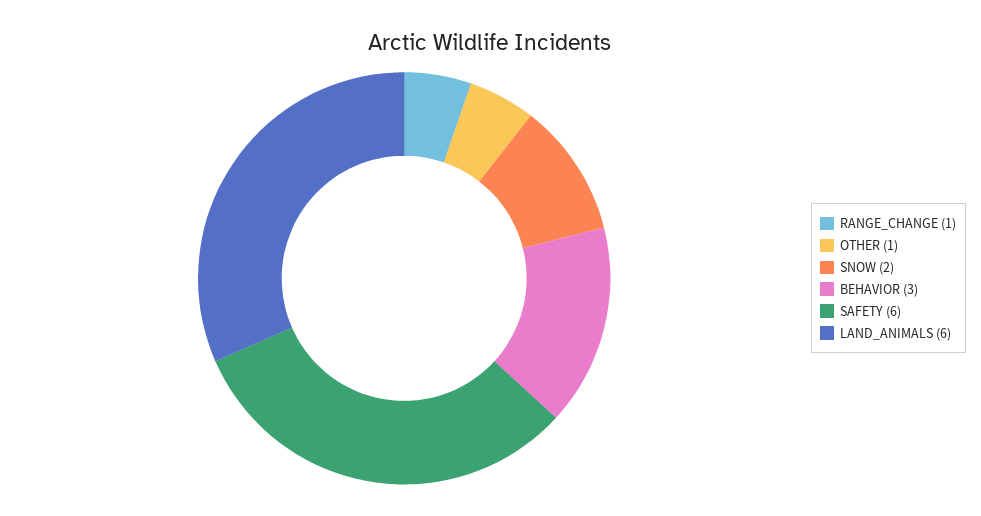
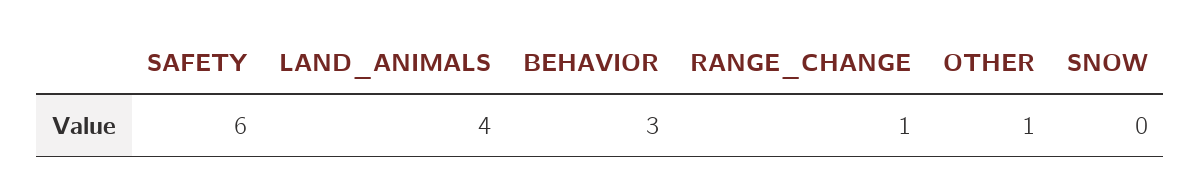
  {
    "RANGE_CHANGE": 1,
    "OTHER": 1,
-   "SNOW": 2,
+   "SNOW": 0,
    "BEHAVIOR": 3,
    "SAFETY": 6,
-   "LAND_ANIMALS": 6
+   "LAND_ANIMALS": 4
  }

